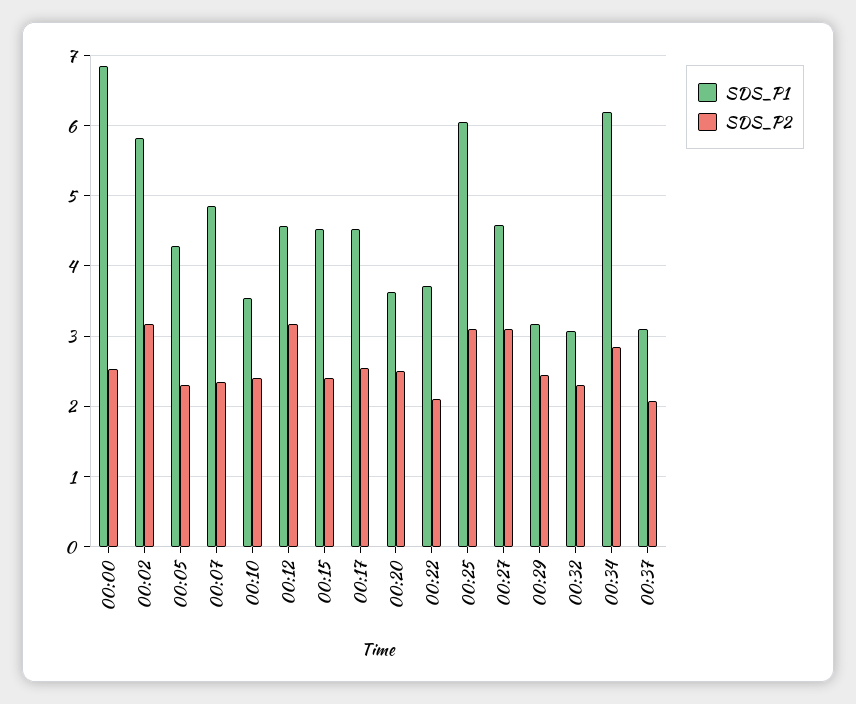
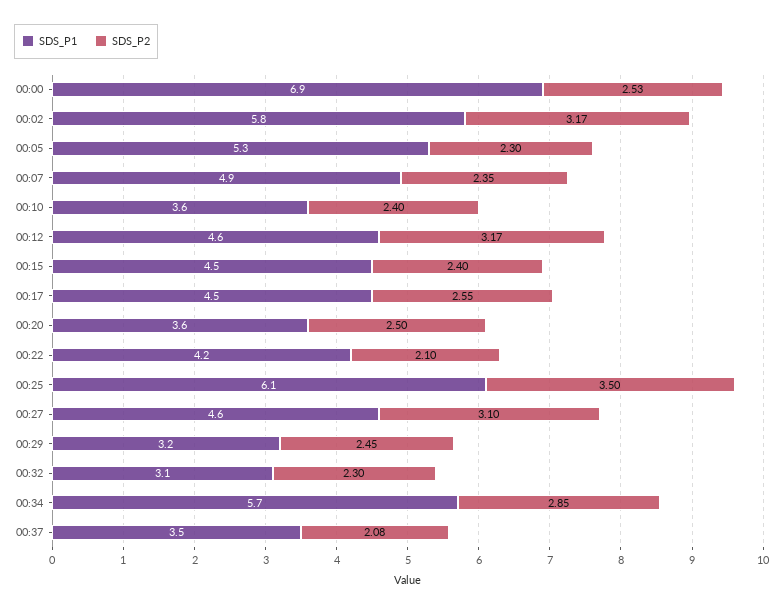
  {
    "SDS_P1": {
      "00:00": 6.9,
      "00:02": 5.8,
-     "00:05": 4.3,
+     "00:05": 5.3,
      "00:07": 4.9,
      "00:10": 3.6,
      "00:12": 4.6,
      "00:15": 4.5,
      "00:17": 4.5,
      "00:20": 3.6,
-     "00:22": 3.7,
+     "00:22": 4.2,
      "00:25": 6.1,
      "00:27": 4.6,
      "00:29": 3.2,
      "00:32": 3.1,
-     "00:34": 6.2,
+     "00:34": 5.7,
-     "00:37": 3.1
+     "00:37": 3.5
    },
    "SDS_P2": {
      "00:00": 2.53,
      "00:02": 3.17,
      "00:05": 2.3,
      "00:07": 2.35,
      "00:10": 2.4,
      "00:12": 3.17,
      "00:15": 2.4,
      "00:17": 2.55,
      "00:20": 2.5,
      "00:22": 2.1,
-     "00:25": 3.1,
+     "00:25": 3.5,
      "00:27": 3.1,
      "00:29": 2.45,
      "00:32": 2.3,
      "00:34": 2.85,
      "00:37": 2.08
    }
  }

